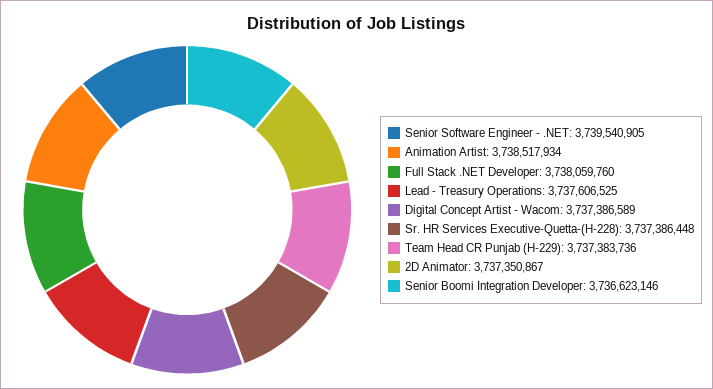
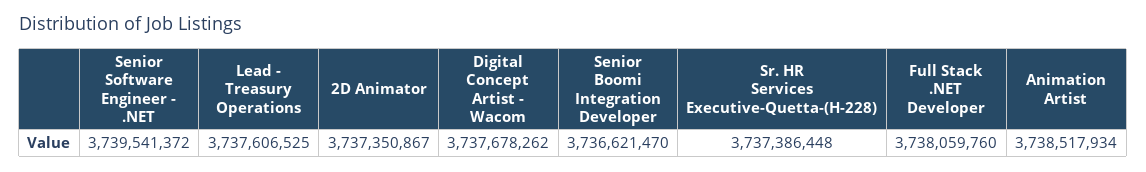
  {
-   "Senior Software Engineer - .NET": 3739540905,
+   "Senior Software Engineer - .NET": 3739541372,
    "Animation Artist": 3738517934,
    "Full Stack .NET Developer": 3738059760,
    "Lead - Treasury Operations": 3737606525,
-   "Digital Concept Artist - Wacom": 3737386589,
+   "Digital Concept Artist - Wacom": 3737678262,
    "Sr. HR Services Executive-Quetta-(H-228)": 3737386448,
-   "Team Head CR Punjab (H-229)": 3737383736,
    "2D Animator": 3737350867,
-   "Senior Boomi Integration Developer": 3736623146
+   "Senior Boomi Integration Developer": 3736621470
  }

